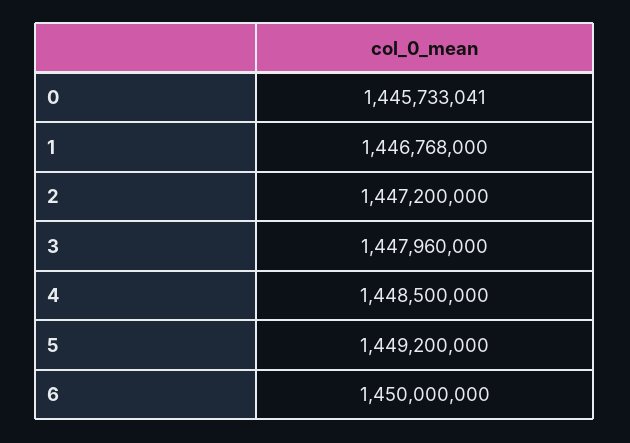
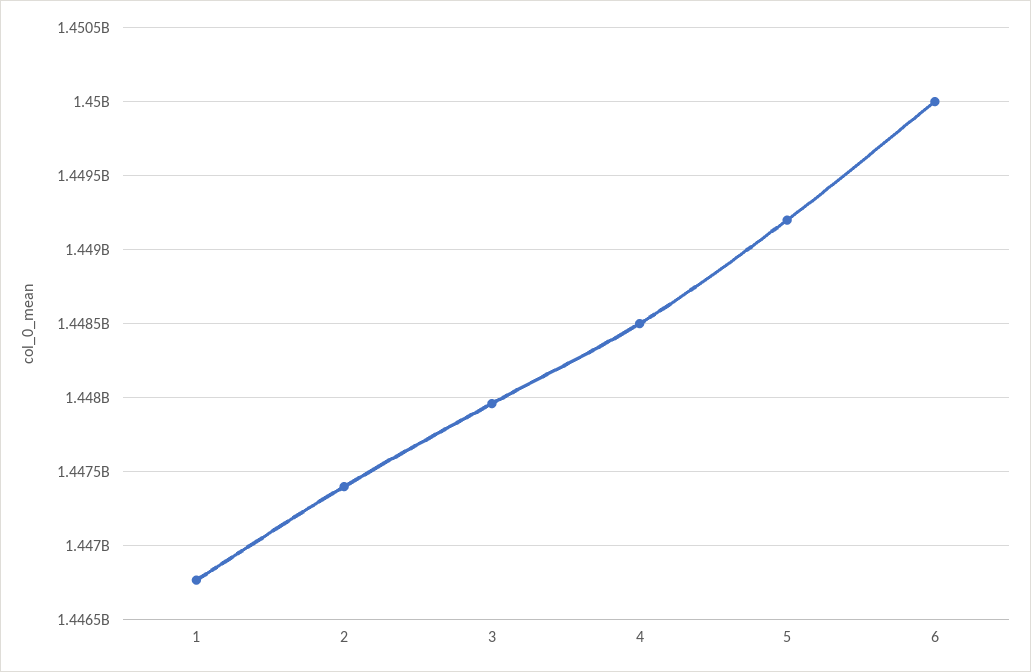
  {
-   "0": 1445733041,
    "1": 1446768000,
-   "2": 1447200000,
+   "2": 1447400000,
    "3": 1447960000,
    "4": 1448500000,
    "5": 1449200000,
    "6": 1450000000
  }

